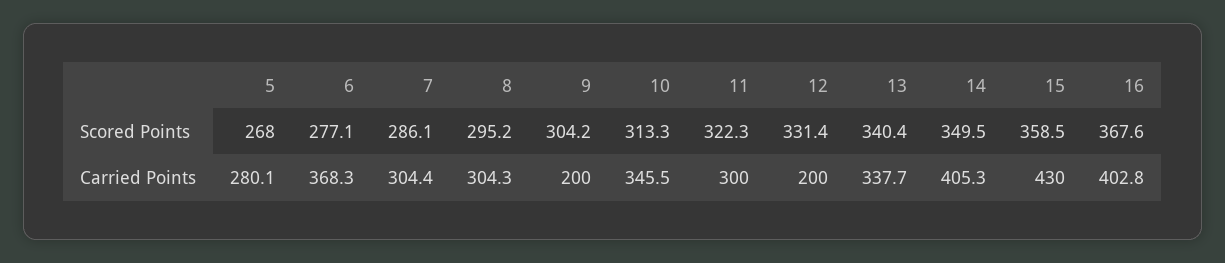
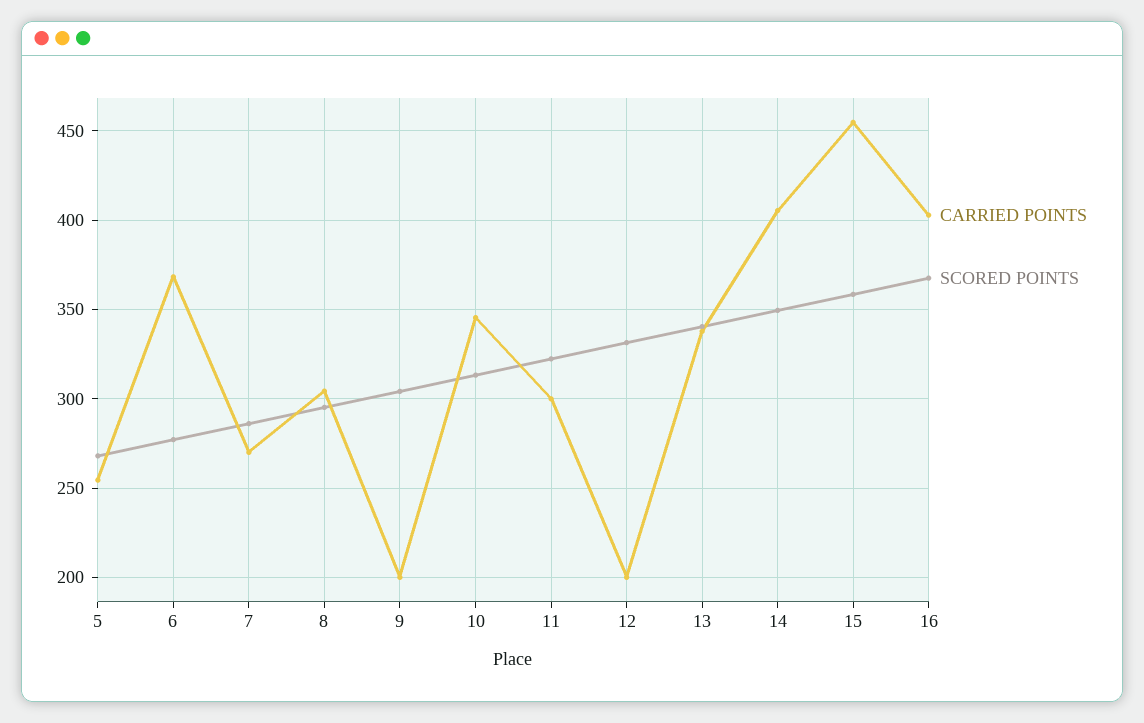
  {
    "Scored Points": {
      "5": 268,
      "6": 277.1,
      "7": 286.1,
      "8": 295.2,
      "9": 304.2,
      "10": 313.3,
      "11": 322.3,
      "12": 331.4,
      "13": 340.4,
      "14": 349.5,
      "15": 358.5,
      "16": 367.6
    },
    "Carried Points": {
-     "5": 280.1,
+     "5": 255,
      "6": 368.3,
-     "7": 304.4,
+     "7": 270,
      "8": 304.3,
      "9": 200,
      "10": 345.5,
      "11": 300,
      "12": 200,
      "13": 337.7,
      "14": 405.3,
-     "15": 430,
+     "15": 455,
      "16": 402.8
    }
  }

